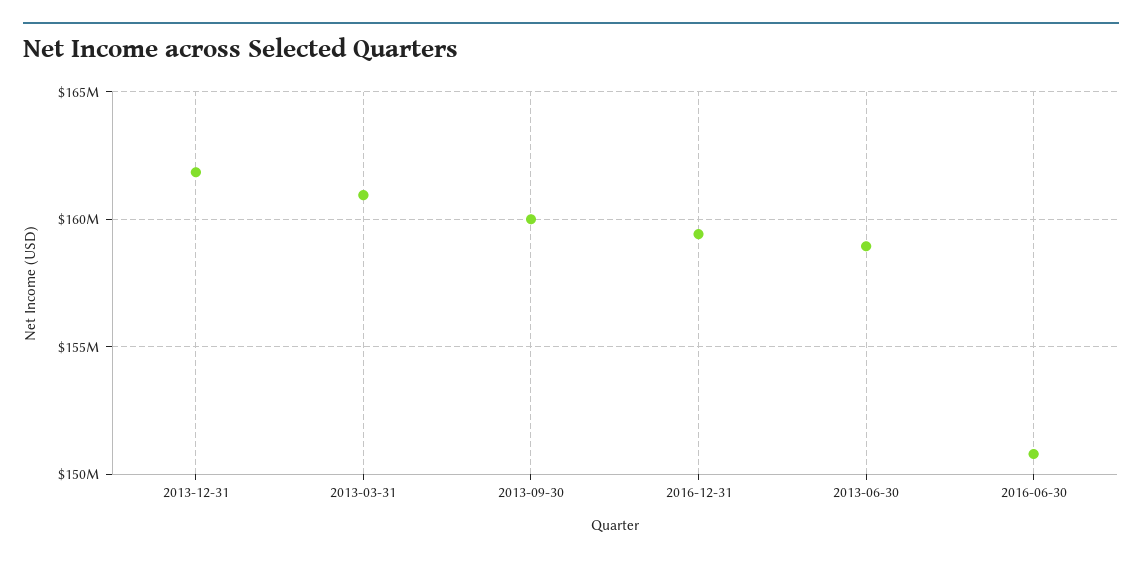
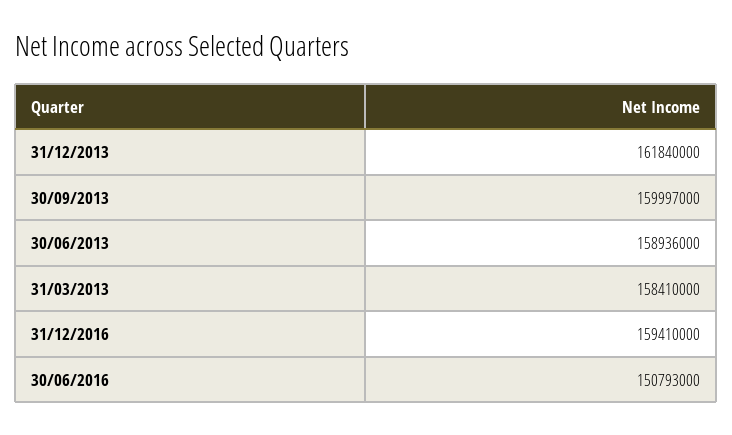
  {
    "2013-12-31": 161840000,
-   "2013-03-31": 161000000,
+   "2013-03-31": 158410000,
    "2013-09-30": 159997000,
    "2016-12-31": 159410000,
    "2013-06-30": 158936000,
    "2016-06-30": 150793000
  }

